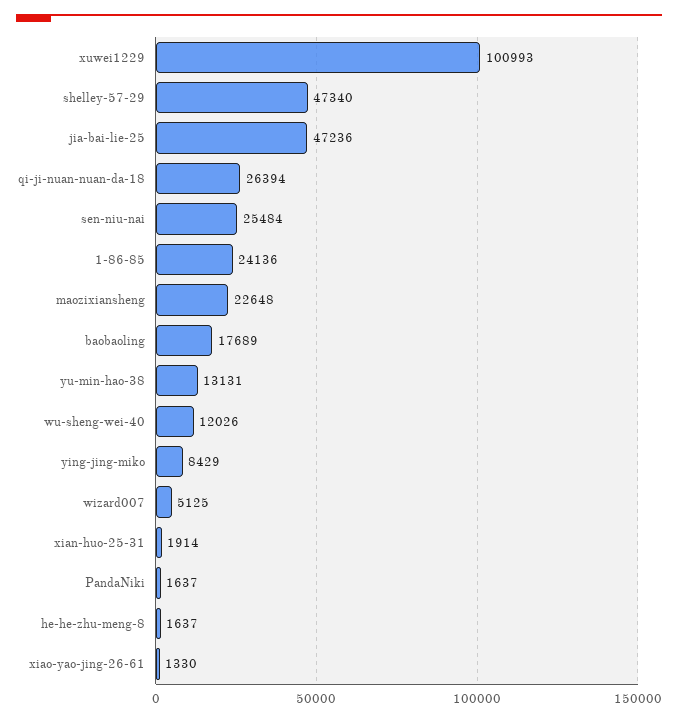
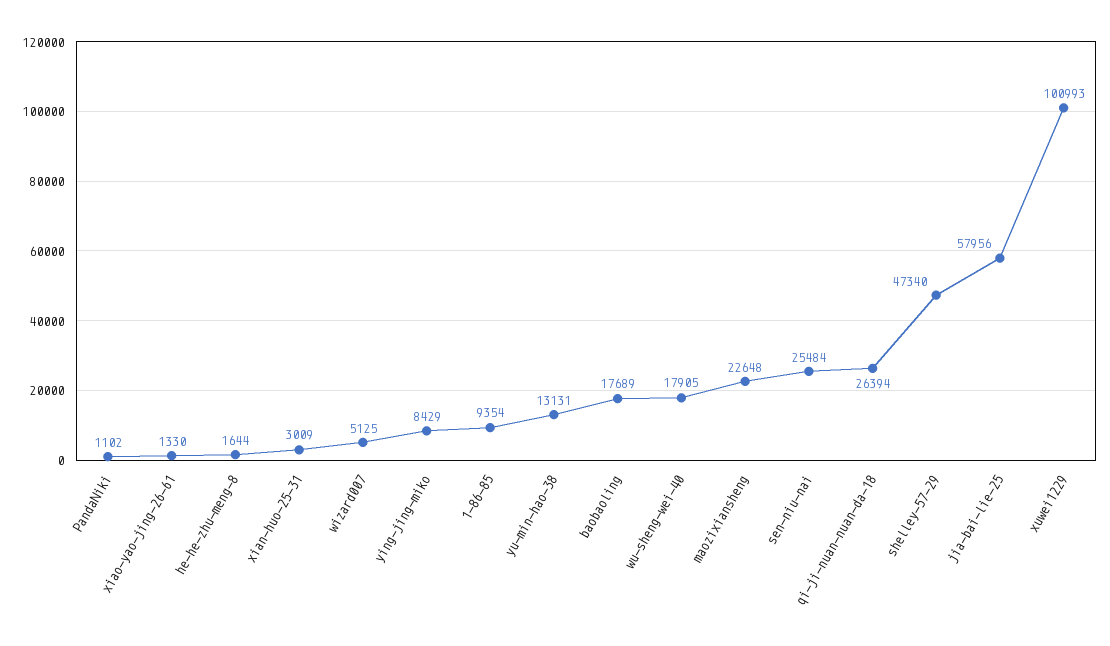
  {
    "xuwei1229": 100993,
    "shelley-57-29": 47340,
-   "jia-bai-lie-25": 47236,
+   "jia-bai-lie-25": 57956,
    "qi-ji-nuan-nuan-da-18": 26394,
    "sen-niu-nai": 25484,
-   "1-86-85": 24136,
+   "1-86-85": 9354,
    "maozixiansheng": 22648,
    "baobaoling": 17689,
    "yu-min-hao-38": 13131,
-   "wu-sheng-wei-40": 12026,
+   "wu-sheng-wei-40": 17905,
    "ying-jing-miko": 8429,
    "wizard007": 5125,
-   "xian-huo-25-31": 1914,
+   "xian-huo-25-31": 3009,
-   "PandaNiki": 1637,
+   "PandaNiki": 1102,
-   "he-he-zhu-meng-8": 1637,
+   "he-he-zhu-meng-8": 1644,
    "xiao-yao-jing-26-61": 1330
  }

